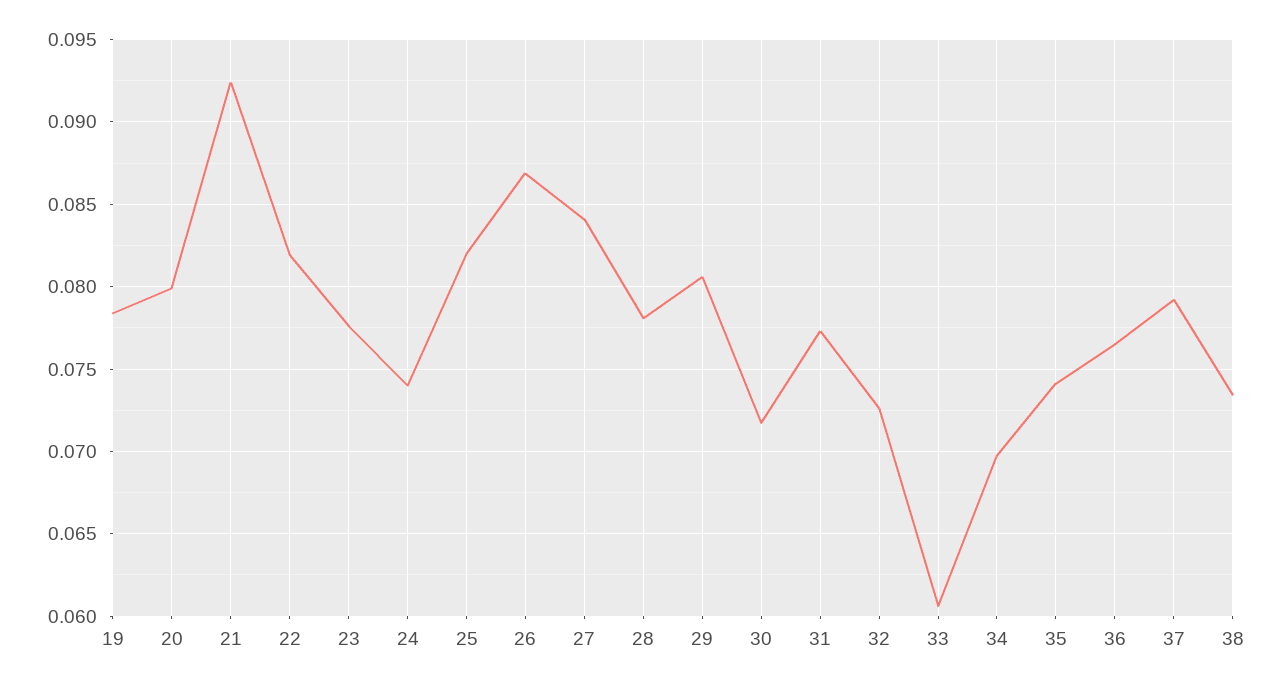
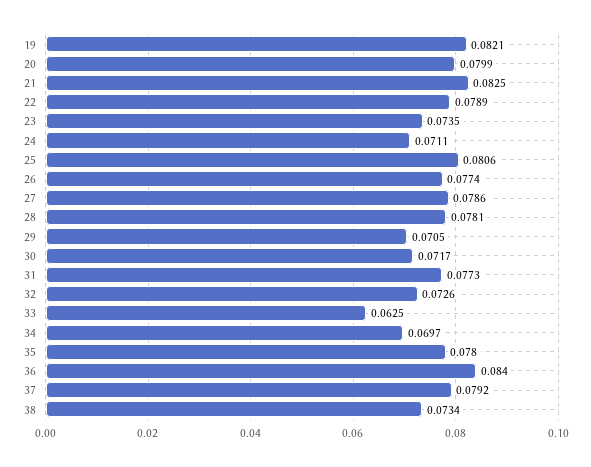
  {
-   "19": 0.0785,
+   "19": 0.0821,
    "20": 0.0799,
-   "21": 0.0925,
+   "21": 0.0825,
-   "22": 0.082,
+   "22": 0.0789,
-   "23": 0.0775,
+   "23": 0.0735,
-   "24": 0.074,
+   "24": 0.0711,
-   "25": 0.082,
+   "25": 0.0806,
-   "26": 0.087,
+   "26": 0.0774,
-   "27": 0.084,
+   "27": 0.0786,
    "28": 0.0781,
-   "29": 0.0805,
+   "29": 0.0705,
    "30": 0.0717,
    "31": 0.0773,
    "32": 0.0726,
-   "33": 0.0605,
+   "33": 0.0625,
    "34": 0.0697,
-   "35": 0.074,
+   "35": 0.078,
-   "36": 0.0765,
+   "36": 0.084,
    "37": 0.0792,
    "38": 0.0734
  }

